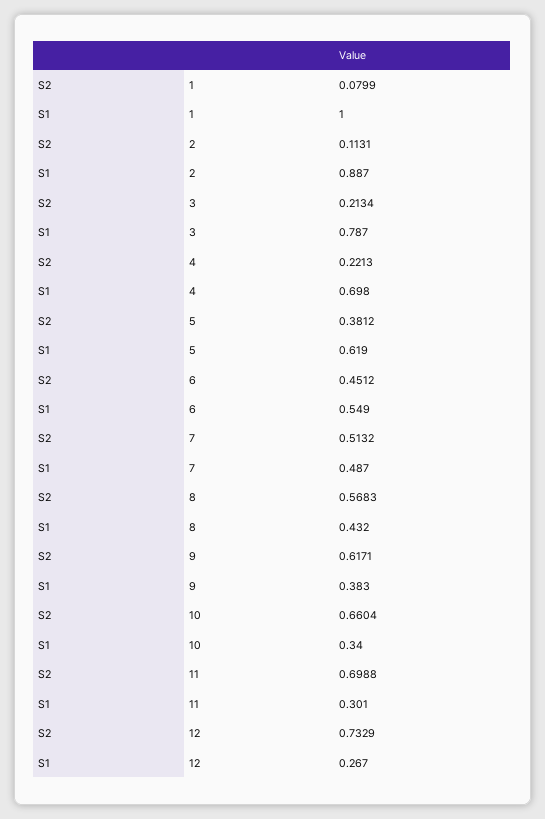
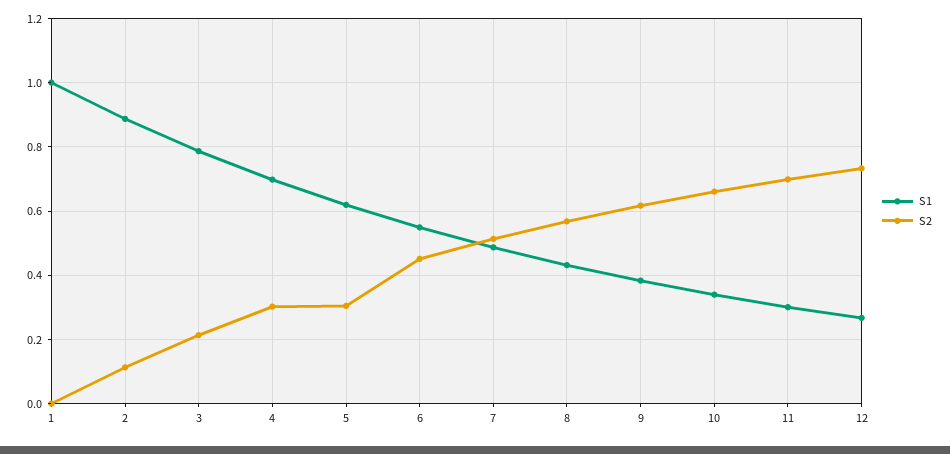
  {
    "S2": {
-     "1": 0.0799,
+     "1": 0,
      "2": 0.1131,
      "3": 0.2134,
-     "4": 0.2213,
+     "4": 0.3,
-     "5": 0.3812,
+     "5": 0.3,
      "6": 0.4512,
      "7": 0.5132,
      "8": 0.5683,
      "9": 0.6171,
      "10": 0.6604,
      "11": 0.6988,
      "12": 0.7329
    },
    "S1": {
      "1": 1,
      "2": 0.887,
      "3": 0.787,
      "4": 0.698,
      "5": 0.619,
      "6": 0.549,
      "7": 0.487,
      "8": 0.432,
      "9": 0.383,
      "10": 0.34,
      "11": 0.301,
      "12": 0.267
    }
  }

